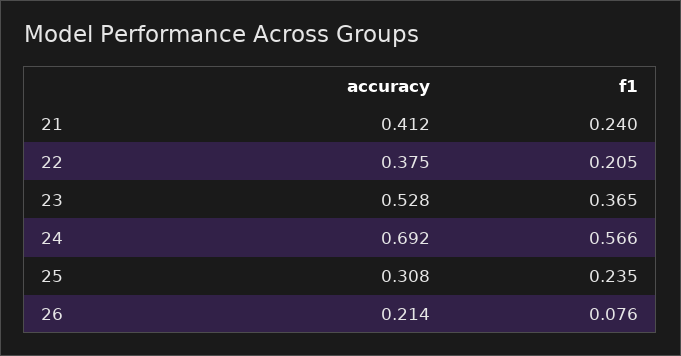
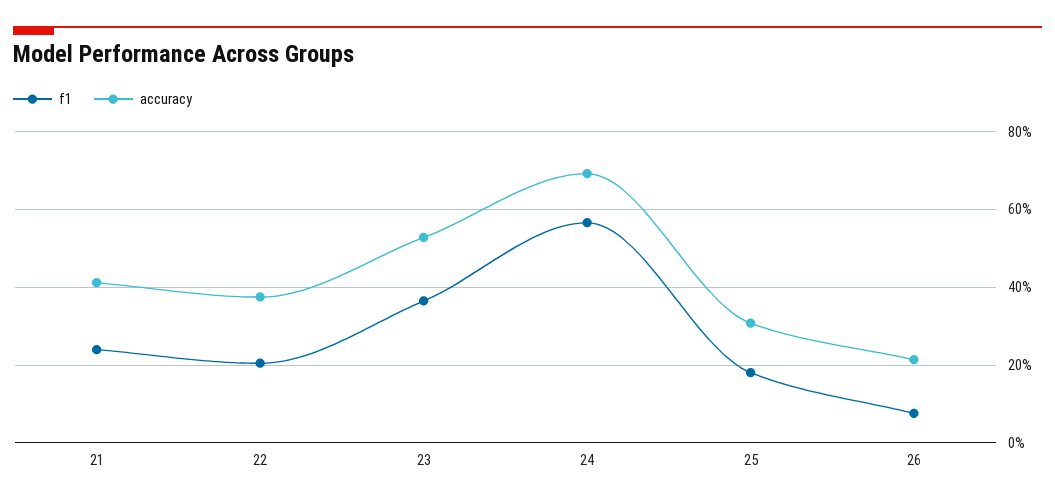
  {
    "accuracy": {
      "21": 0.412,
      "22": 0.375,
      "23": 0.528,
      "24": 0.692,
      "25": 0.308,
      "26": 0.214
    },
    "f1": {
      "21": 0.24,
      "22": 0.205,
      "23": 0.365,
      "24": 0.566,
-     "25": 0.235,
+     "25": 0.18,
      "26": 0.076
    }
  }

